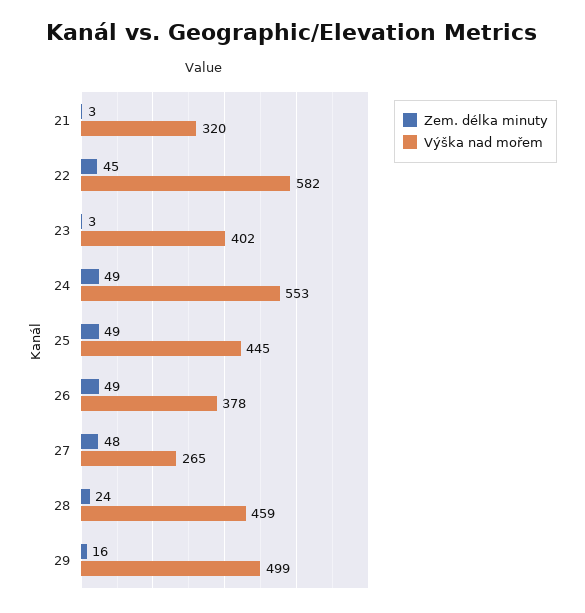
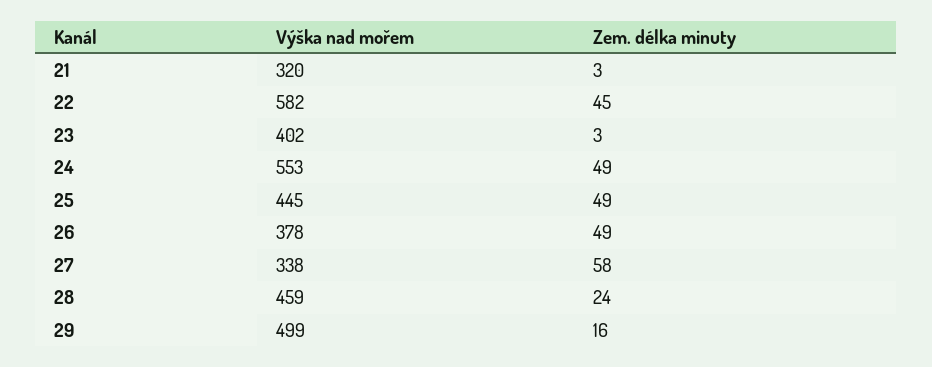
  {
    "Zem. délka minuty": {
      "21": 3,
      "22": 45,
      "23": 3,
      "24": 49,
      "25": 49,
      "26": 49,
-     "27": 48,
+     "27": 58,
      "28": 24,
      "29": 16
    },
    "Výška nad mořem": {
      "21": 320,
      "22": 582,
      "23": 402,
      "24": 553,
      "25": 445,
      "26": 378,
-     "27": 265,
+     "27": 338,
      "28": 459,
      "29": 499
    }
  }

